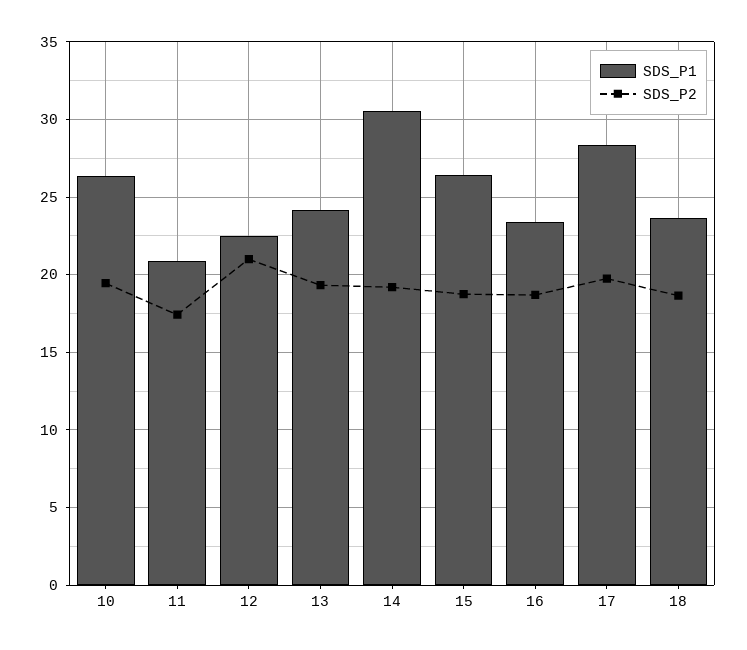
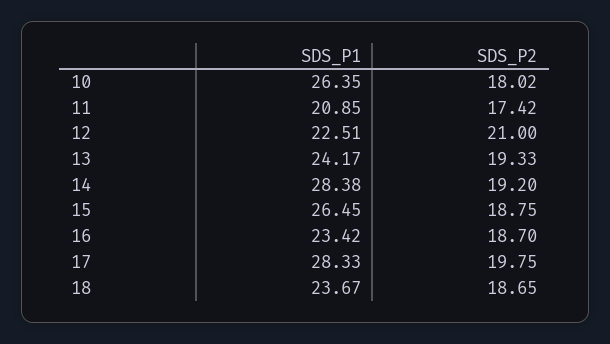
  {
    "SDS_P1": {
      "10": 26.35,
      "11": 20.85,
      "12": 22.51,
      "13": 24.17,
-     "14": 30.5,
+     "14": 28.38,
      "15": 26.45,
      "16": 23.42,
      "17": 28.33,
      "18": 23.67
    },
    "SDS_P2": {
-     "10": 19.5,
+     "10": 18.02,
      "11": 17.42,
      "12": 21,
      "13": 19.33,
      "14": 19.2,
      "15": 18.75,
      "16": 18.7,
      "17": 19.75,
      "18": 18.65
    }
  }

